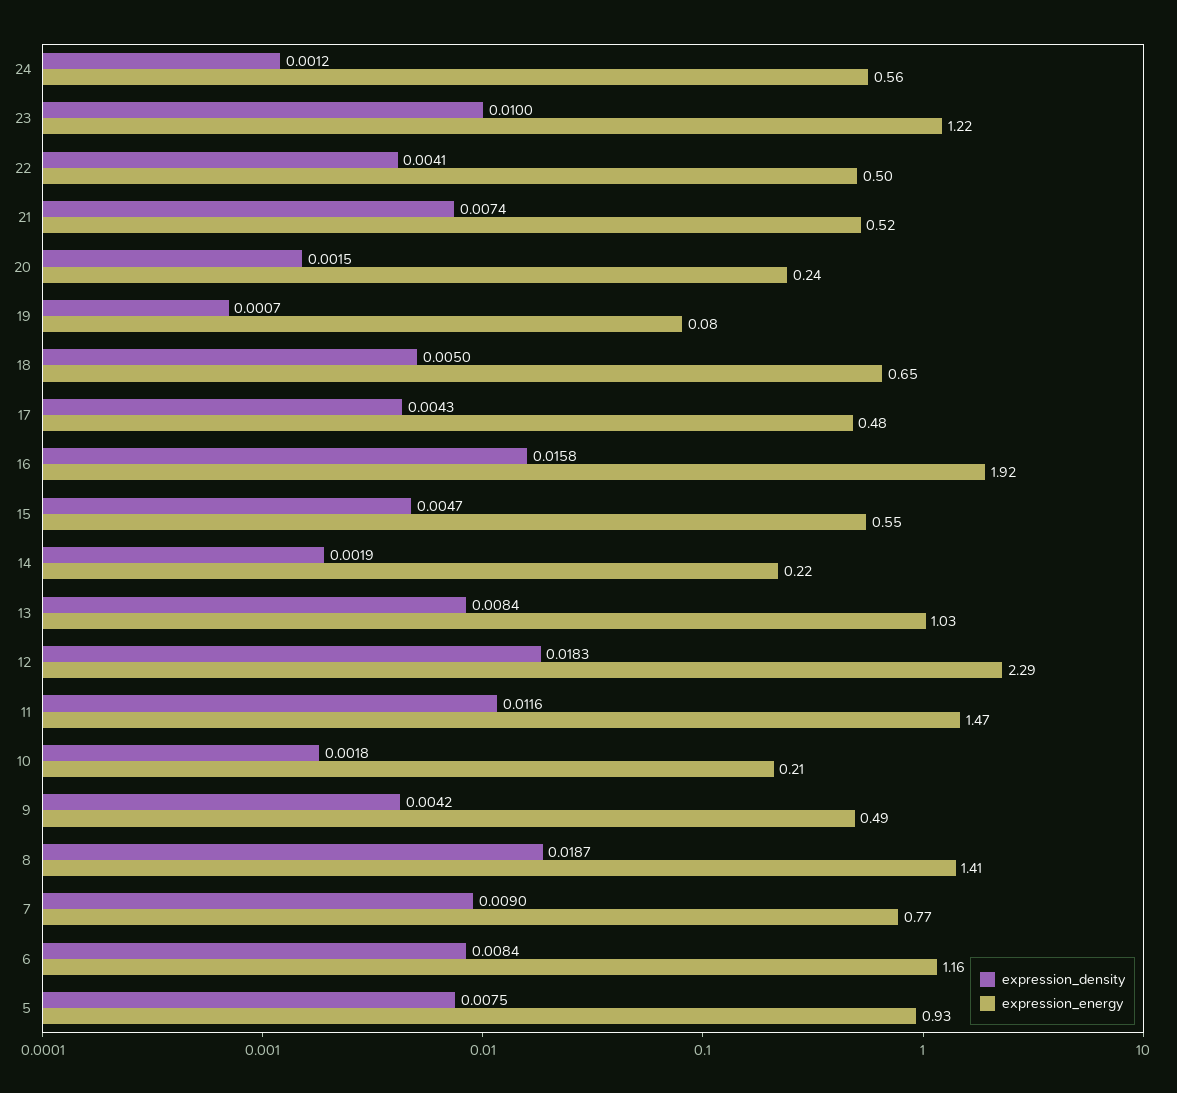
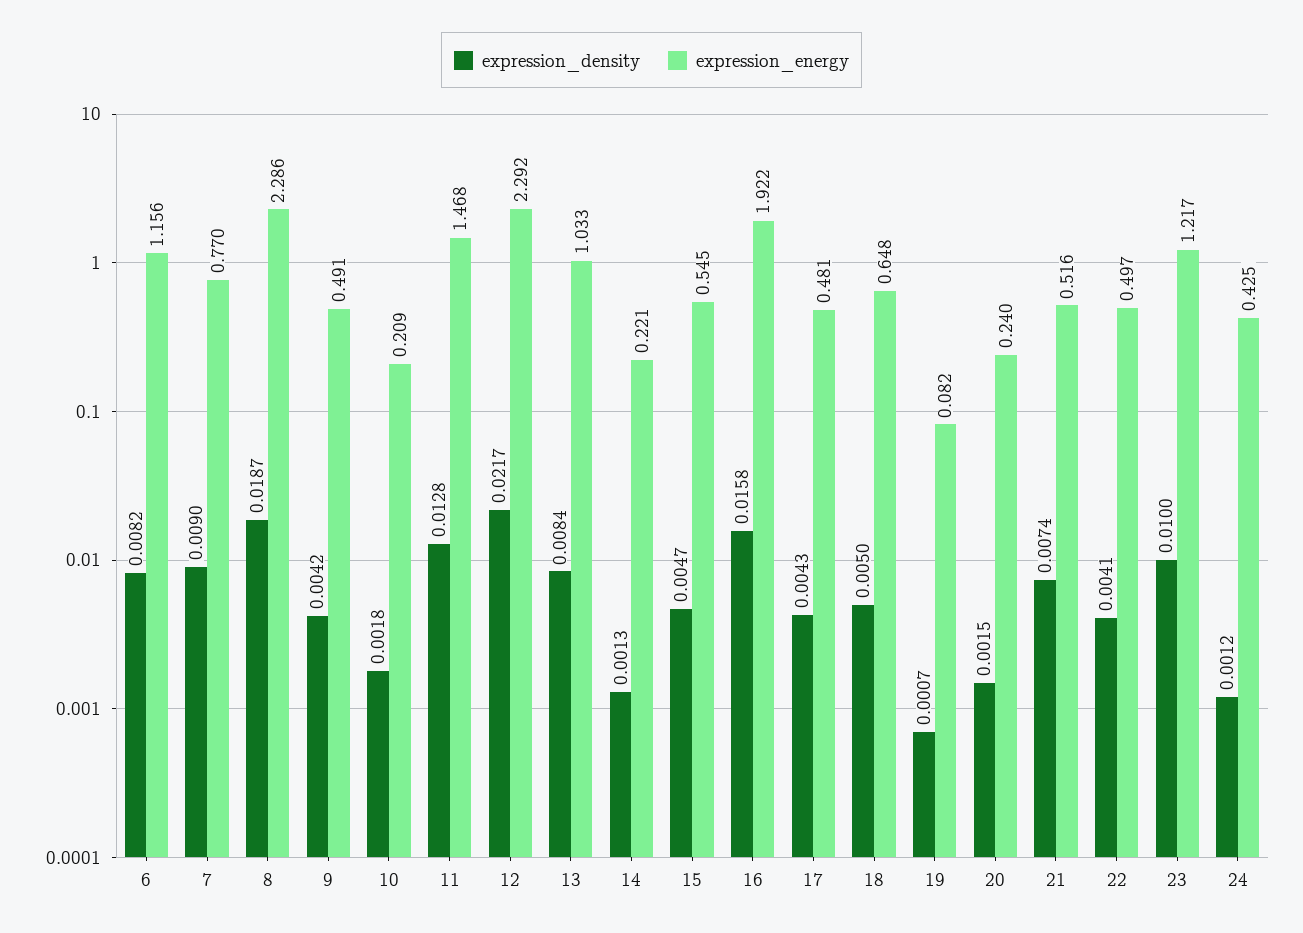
  {
    "expression_density": {
      "24": 0.0012,
      "23": 0.01,
      "22": 0.0041,
      "21": 0.0074,
      "20": 0.0015,
      "19": 0.0007,
      "18": 0.005,
      "17": 0.0043,
      "16": 0.0158,
      "15": 0.0047,
-     "14": 0.0019,
+     "14": 0.0013,
      "13": 0.0084,
-     "12": 0.0183,
+     "12": 0.0217,
-     "11": 0.0116,
+     "11": 0.0128,
      "10": 0.0018,
      "9": 0.0042,
      "8": 0.0187,
      "7": 0.009,
-     "6": 0.0084,
+     "6": 0.0082
-     "5": 0.0075
    },
    "expression_energy": {
-     "24": 0.56,
+     "24": 0.425,
      "23": 1.217,
      "22": 0.497,
      "21": 0.516,
      "20": 0.24,
      "19": 0.082,
      "18": 0.648,
      "17": 0.481,
      "16": 1.922,
      "15": 0.545,
      "14": 0.221,
      "13": 1.033,
      "12": 2.292,
      "11": 1.468,
      "10": 0.209,
      "9": 0.491,
-     "8": 1.41,
+     "8": 2.286,
      "7": 0.77,
-     "6": 1.156,
+     "6": 1.156
-     "5": 0.93
    }
  }

